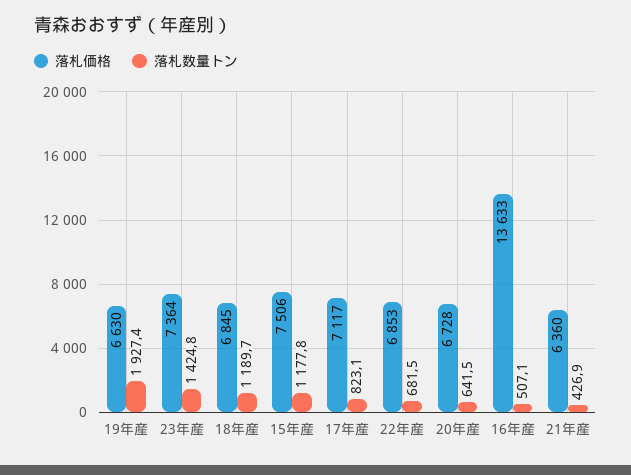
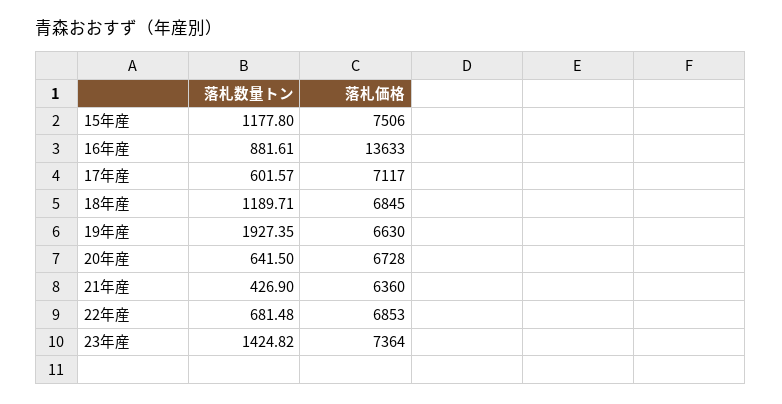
  {
    "落札価格": {
      "19年産": 6630,
      "23年産": 7364,
      "18年産": 6845,
      "15年産": 7506,
      "17年産": 7117,
      "22年産": 6853,
      "20年産": 6728,
      "16年産": 13633,
      "21年産": 6360
    },
    "落札数量トン": {
      "19年産": 1927.35,
      "23年産": 1424.82,
      "18年産": 1189.71,
      "15年産": 1177.8,
-     "17年産": 823.1,
+     "17年産": 601.57,
      "22年産": 681.48,
      "20年産": 641.5,
-     "16年産": 507.1,
+     "16年産": 881.61,
      "21年産": 426.9
    }
  }

